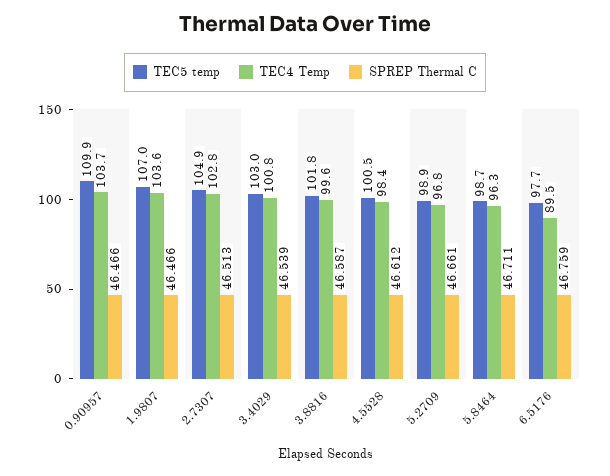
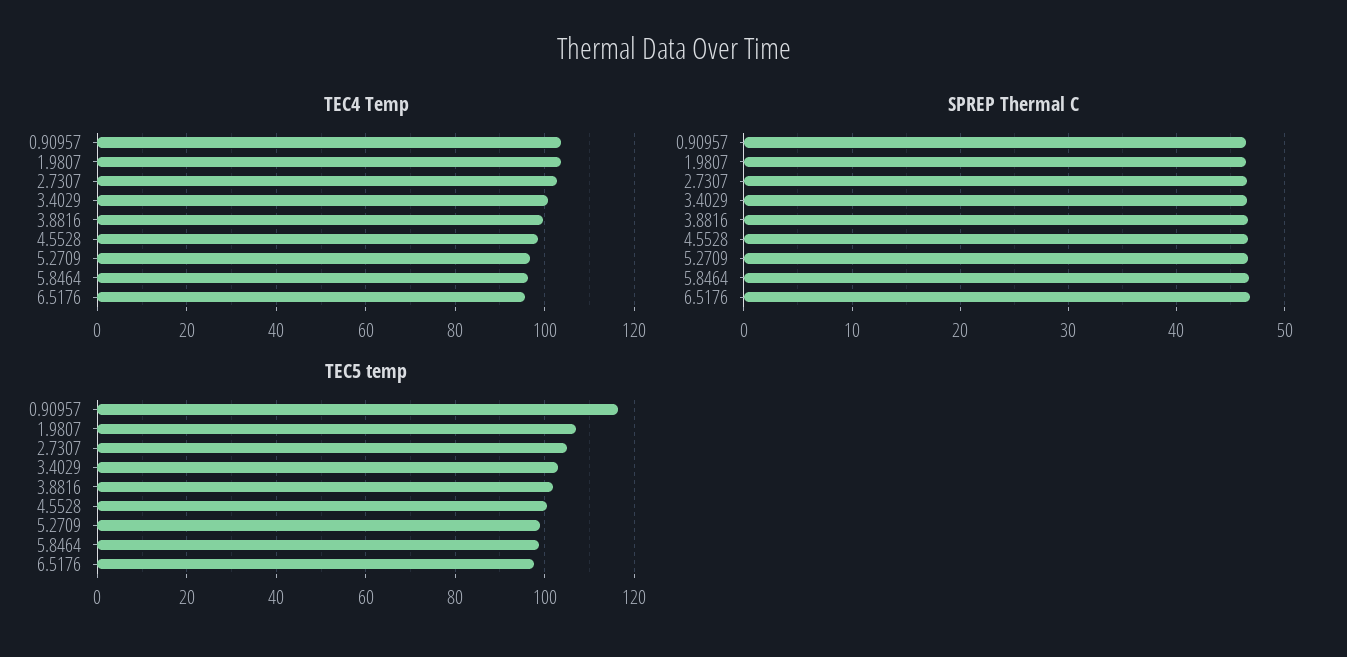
  {
    "TEC5 temp": {
-     "0.90957": 109.9,
+     "0.90957": 116,
      "1.9807": 107,
      "2.7307": 104.9,
      "3.4029": 103,
      "3.8816": 101.8,
      "4.5528": 100.5,
      "5.2709": 98.9,
      "5.8464": 98.7,
      "6.5176": 97.7
    },
    "TEC4 Temp": {
      "0.90957": 103.7,
      "1.9807": 103.6,
      "2.7307": 102.8,
      "3.4029": 100.8,
      "3.8816": 99.6,
      "4.5528": 98.4,
      "5.2709": 96.8,
      "5.8464": 96.3,
-     "6.5176": 89.5
+     "6.5176": 96
    },
    "SPREP Thermal C": {
      "0.90957": 46.466,
      "1.9807": 46.466,
      "2.7307": 46.513,
      "3.4029": 46.539,
      "3.8816": 46.587,
      "4.5528": 46.612,
      "5.2709": 46.661,
      "5.8464": 46.711,
      "6.5176": 46.759
    }
  }

